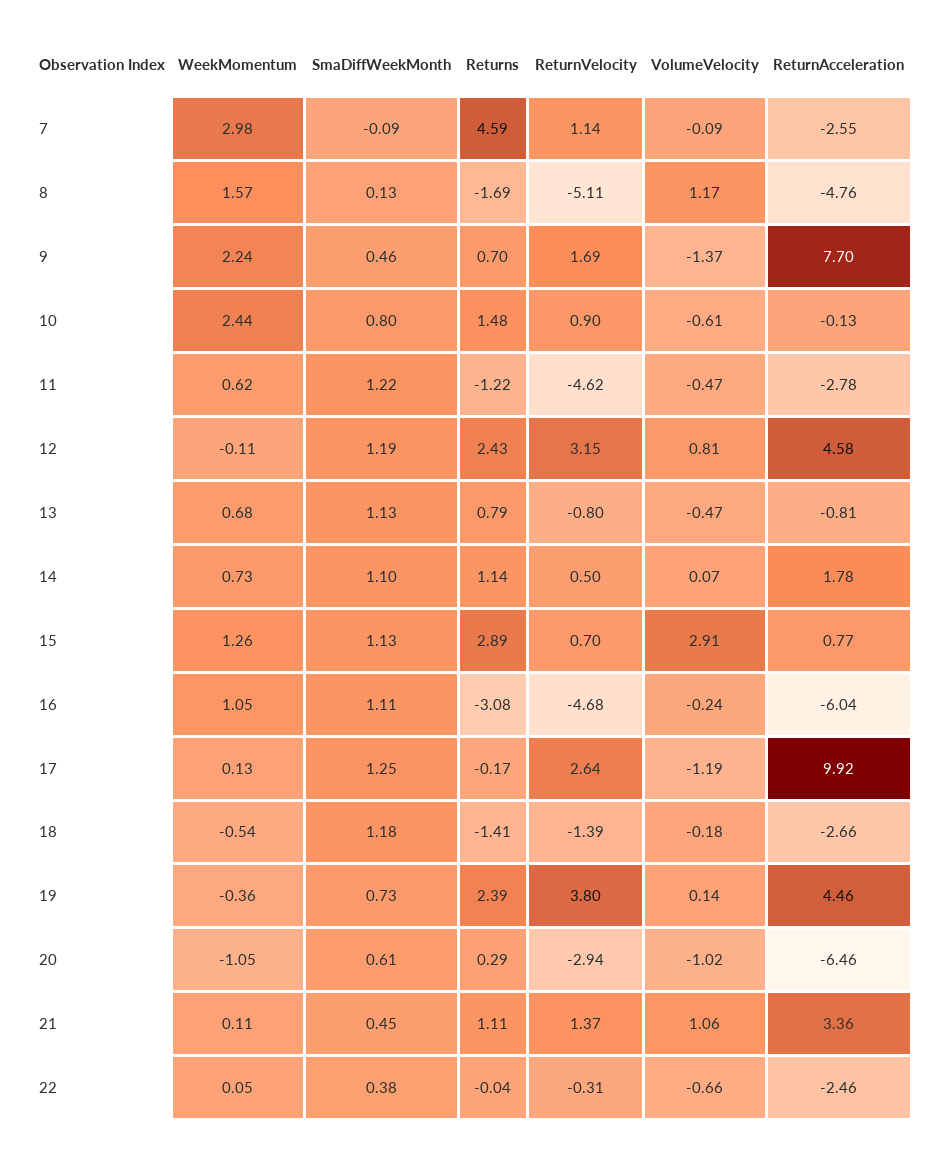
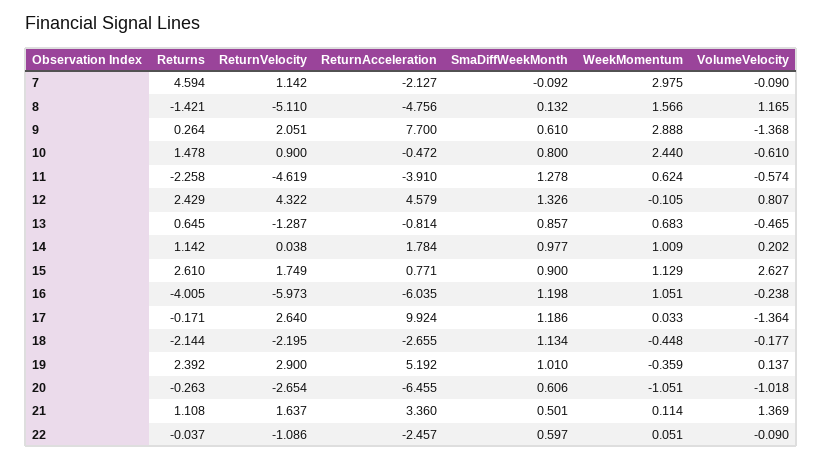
  {
    "WeekMomentum": {
      "7": 2.975,
      "8": 1.566,
-     "9": 2.24,
+     "9": 2.888,
      "10": 2.44,
      "11": 0.624,
      "12": -0.105,
      "13": 0.683,
-     "14": 0.73,
+     "14": 1.009,
-     "15": 1.26,
+     "15": 1.129,
      "16": 1.051,
-     "17": 0.13,
+     "17": 0.033,
-     "18": -0.54,
+     "18": -0.448,
      "19": -0.359,
      "20": -1.051,
      "21": 0.114,
      "22": 0.051
    },
    "SmaDiffWeekMonth": {
      "7": -0.092,
      "8": 0.132,
-     "9": 0.46,
+     "9": 0.61,
      "10": 0.8,
-     "11": 1.22,
+     "11": 1.278,
-     "12": 1.19,
+     "12": 1.326,
-     "13": 1.13,
+     "13": 0.857,
-     "14": 1.1,
+     "14": 0.977,
-     "15": 1.13,
+     "15": 0.9,
-     "16": 1.11,
+     "16": 1.198,
-     "17": 1.25,
+     "17": 1.186,
-     "18": 1.18,
+     "18": 1.134,
-     "19": 0.73,
+     "19": 1.01,
      "20": 0.606,
-     "21": 0.45,
+     "21": 0.501,
-     "22": 0.38
+     "22": 0.597
    },
    "Returns": {
      "7": 4.594,
-     "8": -1.69,
+     "8": -1.421,
-     "9": 0.7,
+     "9": 0.264,
      "10": 1.478,
-     "11": -1.22,
+     "11": -2.258,
      "12": 2.429,
-     "13": 0.79,
+     "13": 0.645,
      "14": 1.142,
-     "15": 2.89,
+     "15": 2.61,
-     "16": -3.08,
+     "16": -4.005,
      "17": -0.171,
-     "18": -1.41,
+     "18": -2.144,
      "19": 2.392,
-     "20": 0.29,
+     "20": -0.263,
      "21": 1.108,
      "22": -0.037
    },
    "ReturnVelocity": {
      "7": 1.142,
      "8": -5.11,
-     "9": 1.69,
+     "9": 2.051,
      "10": 0.9,
      "11": -4.619,
-     "12": 3.15,
+     "12": 4.322,
-     "13": -0.8,
+     "13": -1.287,
-     "14": 0.5,
+     "14": 0.038,
-     "15": 0.7,
+     "15": 1.749,
-     "16": -4.68,
+     "16": -5.973,
      "17": 2.64,
-     "18": -1.39,
+     "18": -2.195,
-     "19": 3.8,
+     "19": 2.9,
-     "20": -2.94,
+     "20": -2.654,
-     "21": 1.37,
+     "21": 1.637,
-     "22": -0.31
+     "22": -1.086
    },
    "VolumeVelocity": {
      "7": -0.09,
      "8": 1.165,
      "9": -1.368,
      "10": -0.61,
-     "11": -0.47,
+     "11": -0.574,
      "12": 0.807,
      "13": -0.465,
-     "14": 0.07,
+     "14": 0.202,
-     "15": 2.91,
+     "15": 2.627,
      "16": -0.238,
-     "17": -1.19,
+     "17": -1.364,
      "18": -0.177,
      "19": 0.137,
      "20": -1.018,
-     "21": 1.06,
+     "21": 1.369,
-     "22": -0.66
+     "22": -0.09
    },
    "ReturnAcceleration": {
-     "7": -2.55,
+     "7": -2.127,
      "8": -4.756,
      "9": 7.7,
-     "10": -0.13,
+     "10": -0.472,
-     "11": -2.78,
+     "11": -3.91,
      "12": 4.579,
      "13": -0.814,
      "14": 1.784,
      "15": 0.771,
      "16": -6.035,
      "17": 9.924,
      "18": -2.655,
-     "19": 4.46,
+     "19": 5.192,
      "20": -6.455,
      "21": 3.36,
      "22": -2.457
    }
  }

